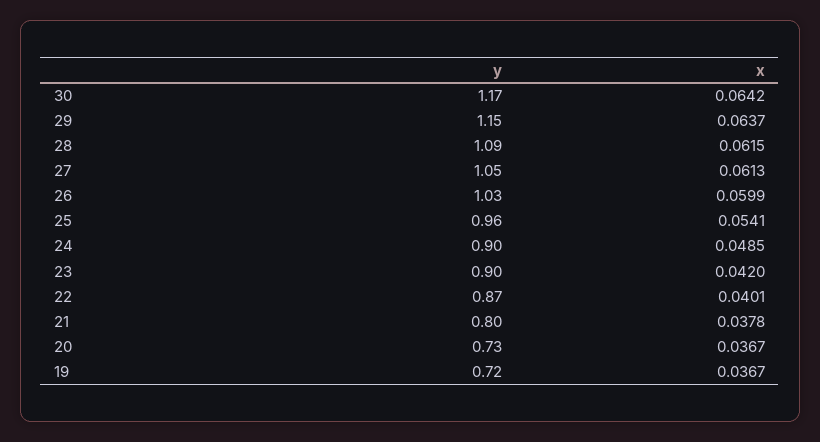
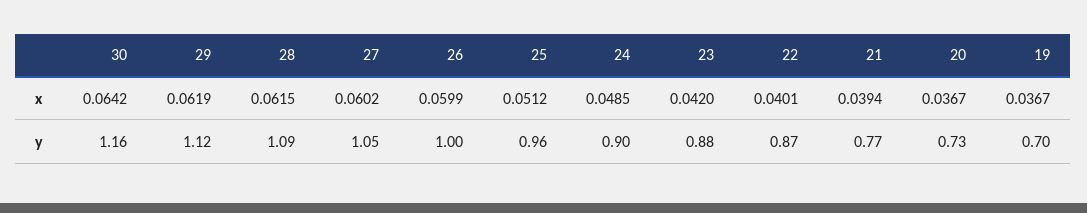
  {
    "y": {
-     "30": 1.17,
+     "30": 1.16,
-     "29": 1.15,
+     "29": 1.12,
      "28": 1.09,
      "27": 1.05,
-     "26": 1.03,
+     "26": 1,
      "25": 0.96,
      "24": 0.9,
-     "23": 0.9,
+     "23": 0.88,
      "22": 0.87,
-     "21": 0.8,
+     "21": 0.77,
      "20": 0.73,
-     "19": 0.72
+     "19": 0.7
    },
    "x": {
      "30": 0.0642,
-     "29": 0.0637,
+     "29": 0.0619,
      "28": 0.0615,
-     "27": 0.0613,
+     "27": 0.0602,
      "26": 0.0599,
-     "25": 0.0541,
+     "25": 0.0512,
      "24": 0.0485,
      "23": 0.042,
      "22": 0.0401,
-     "21": 0.0378,
+     "21": 0.0394,
      "20": 0.0367,
      "19": 0.0367
    }
  }

